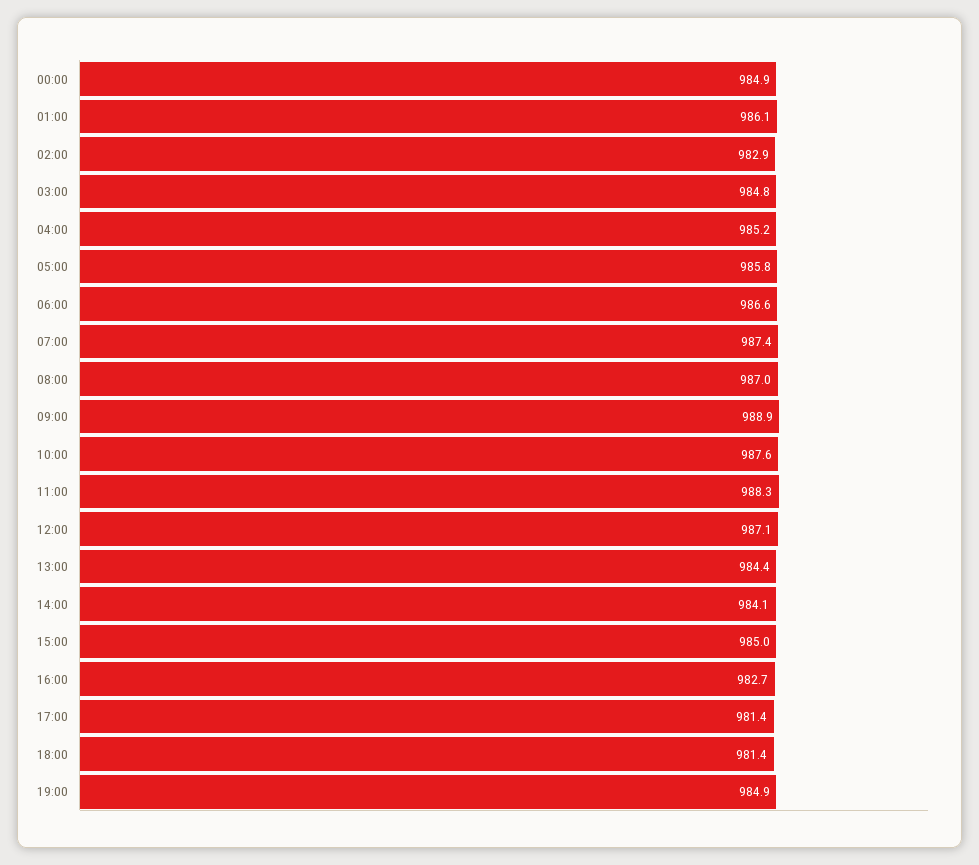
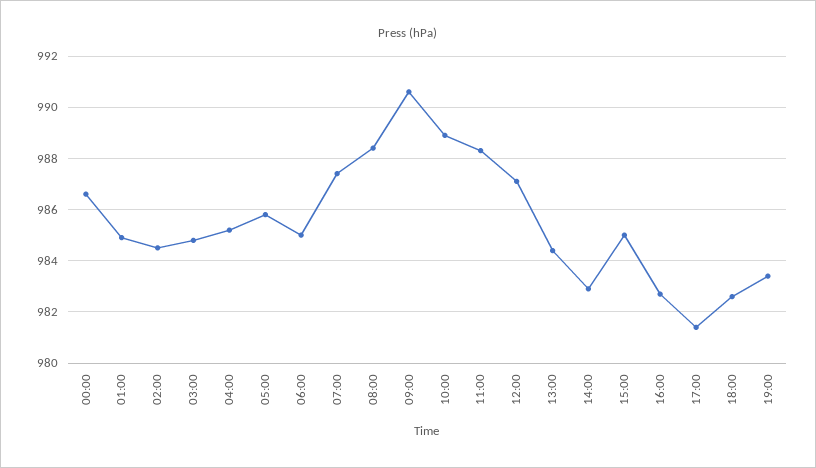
  {
-   "00:00": 984.9,
+   "00:00": 986.5,
-   "01:00": 986.1,
+   "01:00": 985,
-   "02:00": 982.9,
+   "02:00": 984.5,
    "03:00": 984.8,
    "04:00": 985.2,
    "05:00": 985.8,
-   "06:00": 986.6,
+   "06:00": 985,
    "07:00": 987.4,
-   "08:00": 987,
+   "08:00": 988.5,
-   "09:00": 988.9,
+   "09:00": 990.5,
-   "10:00": 987.6,
+   "10:00": 989,
    "11:00": 988.3,
    "12:00": 987.1,
    "13:00": 984.4,
-   "14:00": 984.1,
+   "14:00": 983,
    "15:00": 985,
    "16:00": 982.7,
    "17:00": 981.4,
-   "18:00": 981.4,
+   "18:00": 982.5,
-   "19:00": 984.9
+   "19:00": 983.5
  }

